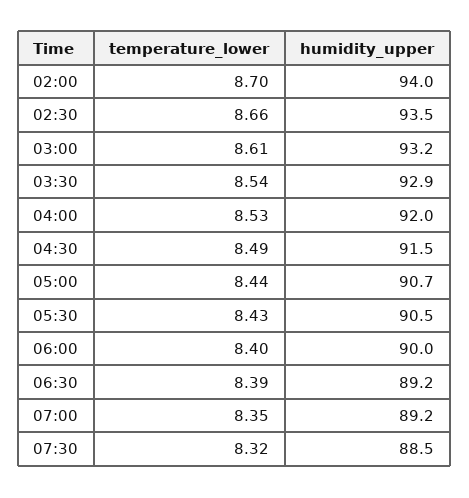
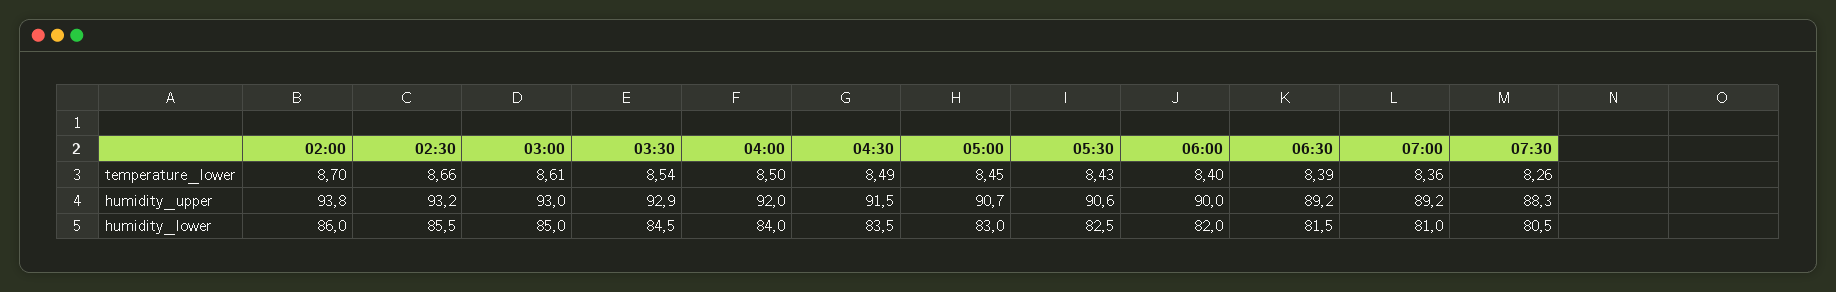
  {
    "temperature_lower": {
      "02:00": 8.7,
      "02:30": 8.66,
      "03:00": 8.61,
      "03:30": 8.54,
-     "04:00": 8.53,
+     "04:00": 8.5,
      "04:30": 8.49,
-     "05:00": 8.44,
+     "05:00": 8.45,
      "05:30": 8.43,
      "06:00": 8.4,
      "06:30": 8.39,
-     "07:00": 8.35,
+     "07:00": 8.36,
-     "07:30": 8.32
+     "07:30": 8.26
    },
    "humidity_upper": {
-     "02:00": 94,
+     "02:00": 93.8,
-     "02:30": 93.5,
+     "02:30": 93.2,
-     "03:00": 93.2,
+     "03:00": 93,
      "03:30": 92.9,
      "04:00": 92,
      "04:30": 91.5,
      "05:00": 90.7,
-     "05:30": 90.5,
+     "05:30": 90.6,
      "06:00": 90,
      "06:30": 89.2,
      "07:00": 89.2,
-     "07:30": 88.5
+     "07:30": 88.3
-   }
+   },
+   "humidity_lower": {
+     "02:00": 86,
+     "02:30": 85.5,
+     "03:00": 85,
+     "03:30": 84.5,
+     "04:00": 84,
+     "04:30": 83.5,
+     "05:00": 83,
+     "05:30": 82.5,
+     "06:00": 82,
+     "06:30": 81.5,
+     "07:00": 81,
+     "07:30": 80.5
+   }
  }

